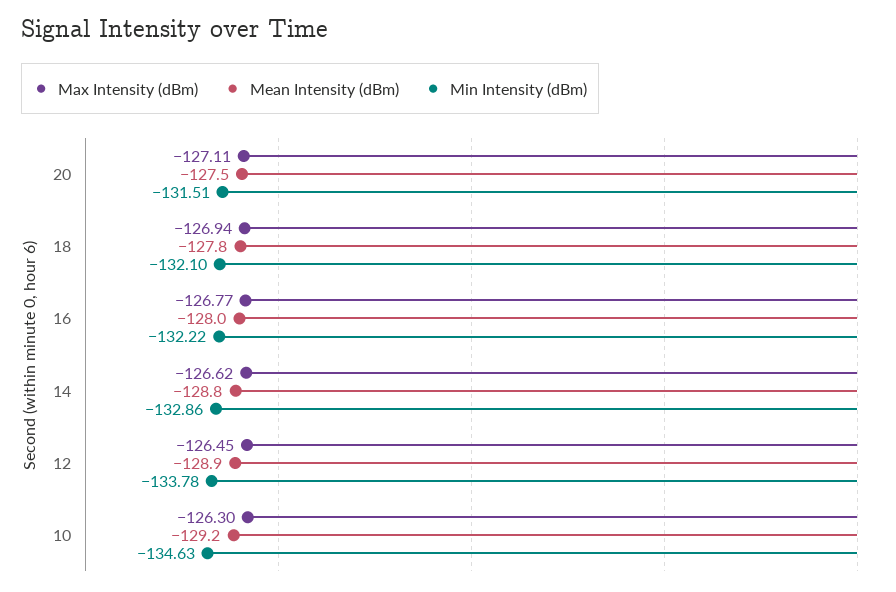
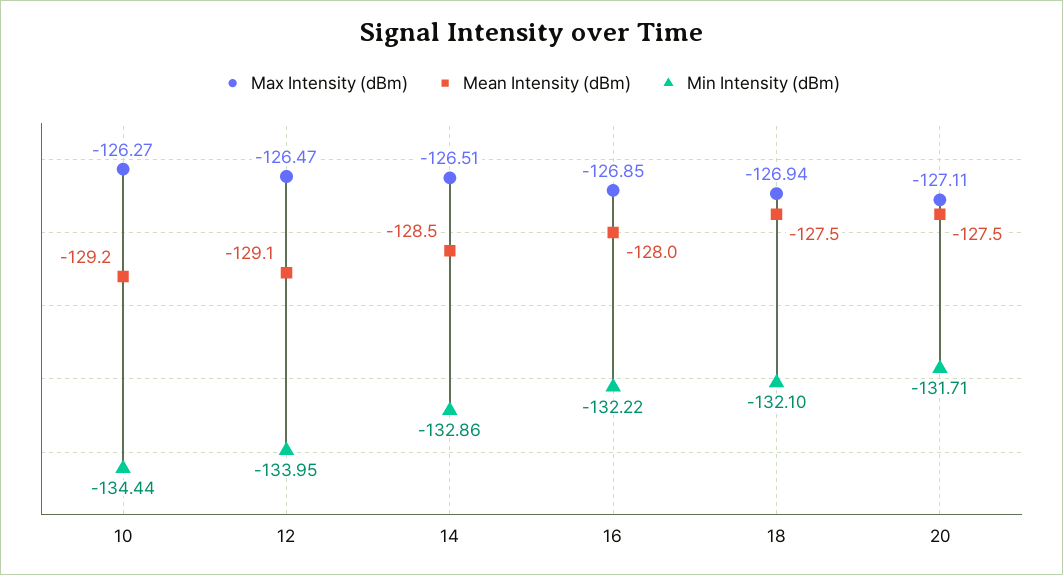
  {
    "Max Intensity (dBm)": {
      "20": -127.11,
      "18": -126.94,
-     "16": -126.77,
+     "16": -126.85,
-     "14": -126.62,
+     "14": -126.51,
-     "12": -126.45,
+     "12": -126.47,
-     "10": -126.3
+     "10": -126.27
    },
    "Mean Intensity (dBm)": {
      "20": -127.5,
-     "18": -127.8,
+     "18": -127.5,
      "16": -128,
-     "14": -128.8,
+     "14": -128.5,
-     "12": -128.9,
+     "12": -129.1,
      "10": -129.2
    },
    "Min Intensity (dBm)": {
-     "20": -131.51,
+     "20": -131.71,
      "18": -132.1,
      "16": -132.22,
      "14": -132.86,
-     "12": -133.78,
+     "12": -133.95,
-     "10": -134.63
+     "10": -134.44
    }
  }

